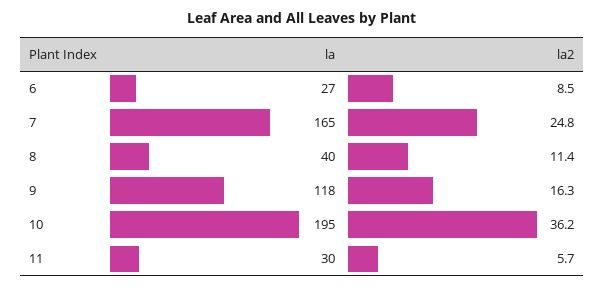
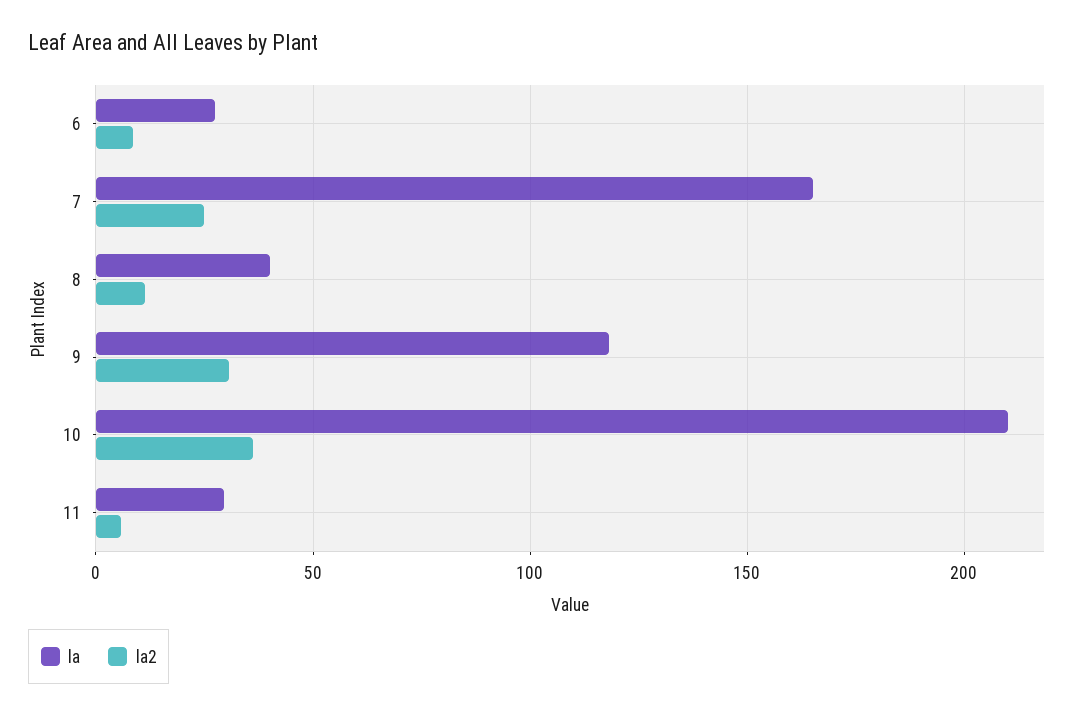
  {
    "la": {
      "6": 27,
      "7": 165,
      "8": 40,
      "9": 118,
-     "10": 195,
+     "10": 210,
      "11": 30
    },
    "la2": {
      "6": 8.5,
      "7": 24.8,
      "8": 11.4,
-     "9": 16.3,
+     "9": 30,
      "10": 36.2,
      "11": 5.7
    }
  }

